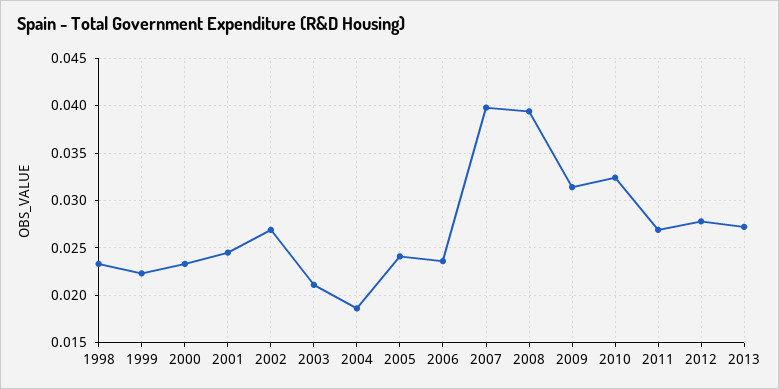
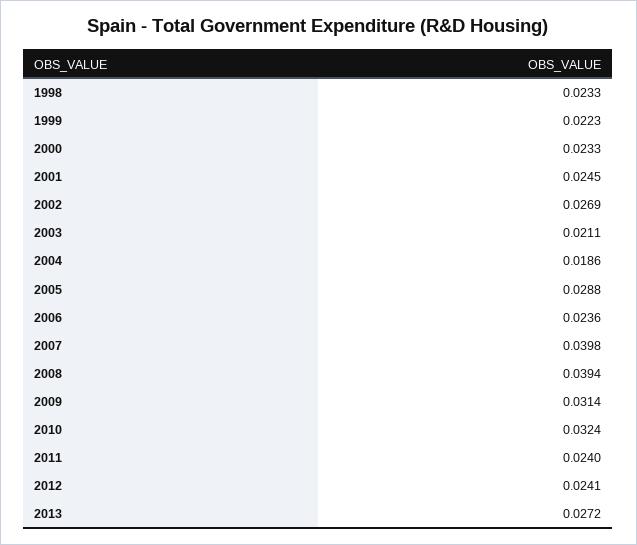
  {
    "1998": 0.0233,
    "1999": 0.0223,
    "2000": 0.0233,
    "2001": 0.0245,
    "2002": 0.0269,
    "2003": 0.0211,
    "2004": 0.0186,
-   "2005": 0.024,
+   "2005": 0.0288,
    "2006": 0.0236,
    "2007": 0.0398,
    "2008": 0.0394,
    "2009": 0.0314,
    "2010": 0.0324,
-   "2011": 0.027,
+   "2011": 0.024,
-   "2012": 0.028,
+   "2012": 0.0241,
    "2013": 0.0272
  }

